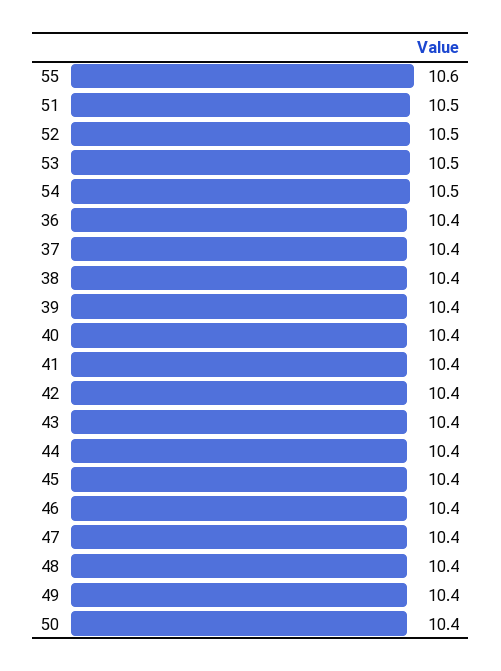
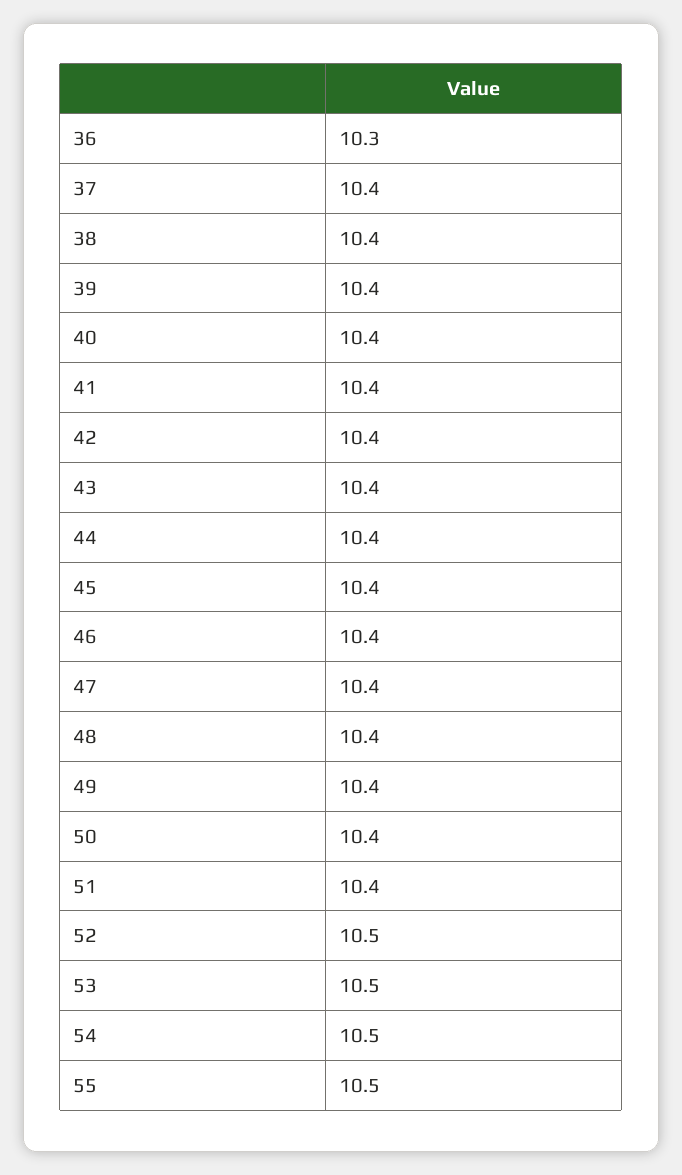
  {
-   "55": 10.6,
+   "55": 10.5,
-   "51": 10.5,
+   "51": 10.4,
    "52": 10.5,
    "53": 10.5,
    "54": 10.5,
-   "36": 10.4,
+   "36": 10.3,
    "37": 10.4,
    "38": 10.4,
    "39": 10.4,
    "40": 10.4,
    "41": 10.4,
    "42": 10.4,
    "43": 10.4,
    "44": 10.4,
    "45": 10.4,
    "46": 10.4,
    "47": 10.4,
    "48": 10.4,
    "49": 10.4,
    "50": 10.4
  }

